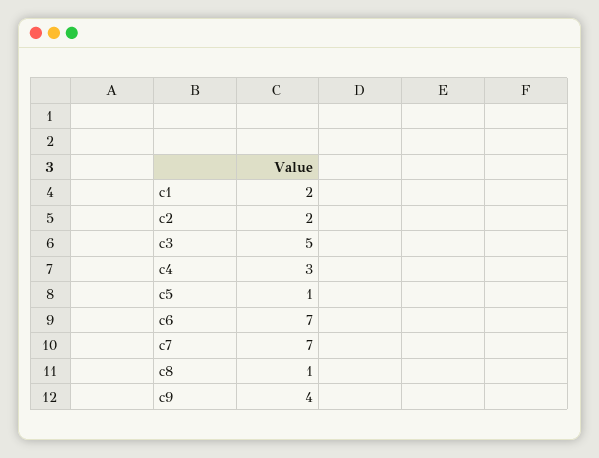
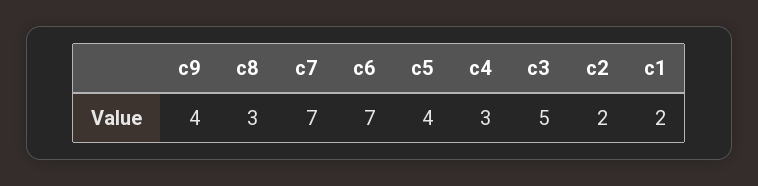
  {
    "c1": 2,
    "c2": 2,
    "c3": 5,
    "c4": 3,
-   "c5": 1,
+   "c5": 4,
    "c6": 7,
    "c7": 7,
-   "c8": 1,
+   "c8": 3,
    "c9": 4
  }

